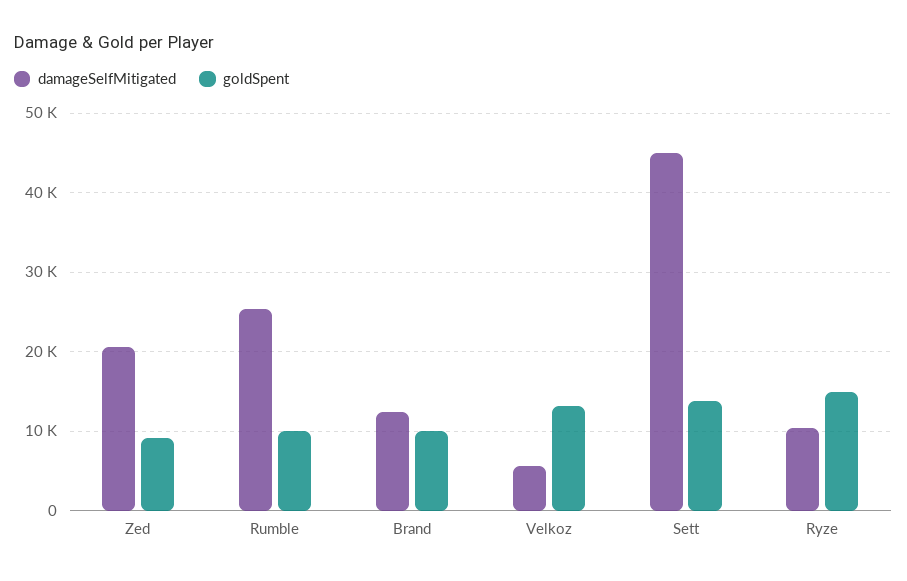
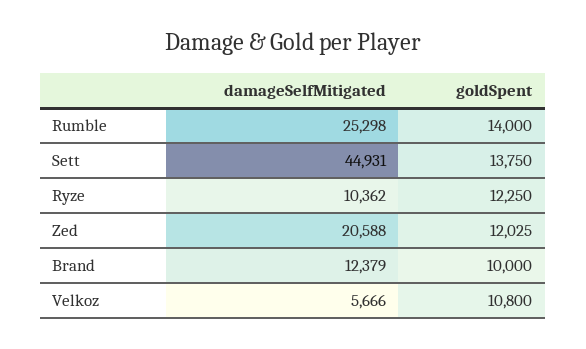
  {
    "damageSelfMitigated": {
      "Zed": 20588,
      "Rumble": 25298,
      "Brand": 12379,
      "Velkoz": 5666,
      "Sett": 44931,
      "Ryze": 10362
    },
    "goldSpent": {
-     "Zed": 9000,
+     "Zed": 12025,
-     "Rumble": 10000,
+     "Rumble": 14000,
      "Brand": 10000,
-     "Velkoz": 13000,
+     "Velkoz": 10800,
      "Sett": 13750,
-     "Ryze": 15000
+     "Ryze": 12250
    }
  }

